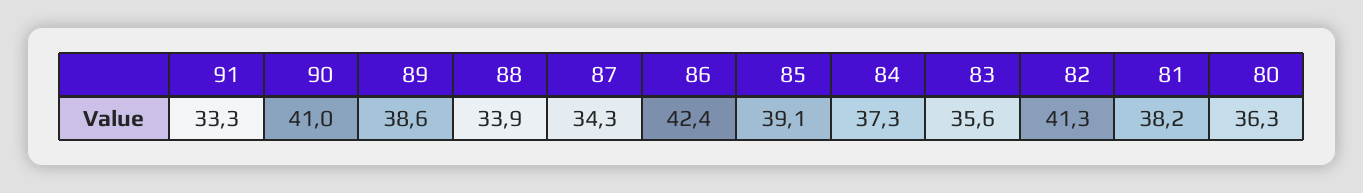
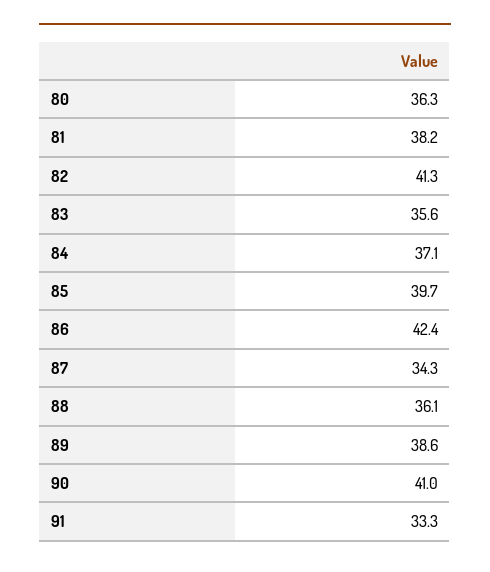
  {
    "91": 33.3,
    "90": 41,
    "89": 38.6,
-   "88": 33.9,
+   "88": 36.1,
    "87": 34.3,
    "86": 42.4,
-   "85": 39.1,
+   "85": 39.7,
-   "84": 37.3,
+   "84": 37.1,
    "83": 35.6,
    "82": 41.3,
    "81": 38.2,
    "80": 36.3
  }

